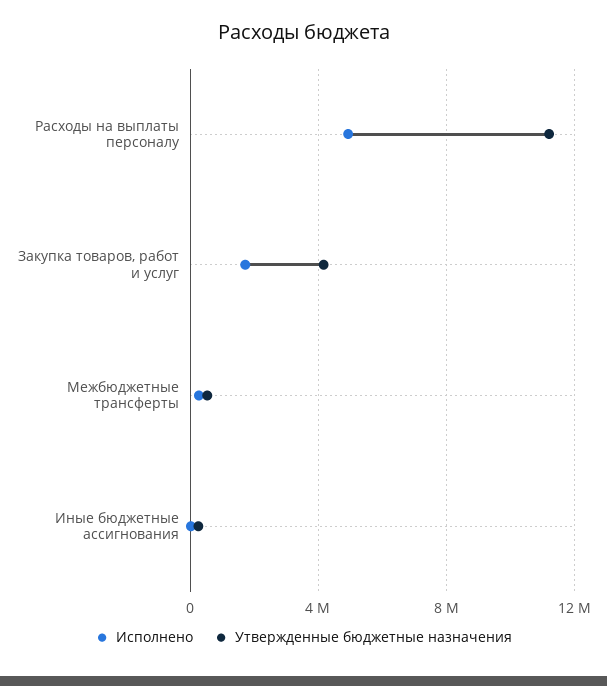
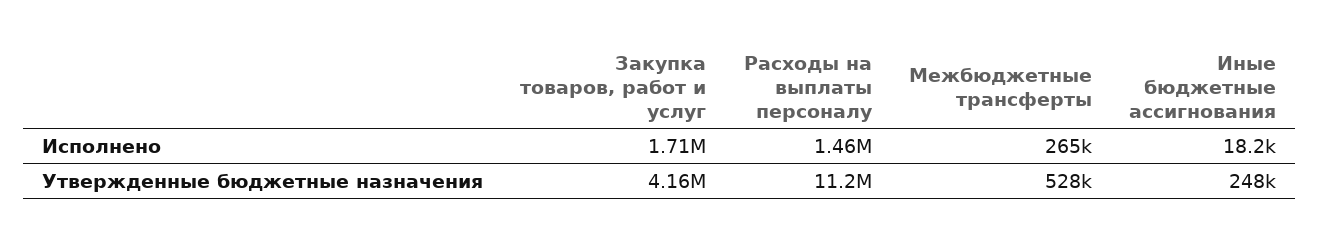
  {
    "Исполнено": {
-     "Расходы на выплаты персоналу": 5000000,
+     "Расходы на выплаты персоналу": 1460000,
      "Закупка товаров, работ и услуг": 1710000,
      "Межбюджетные трансферты": 265000,
      "Иные бюджетные ассигнования": 18200
    },
    "Утвержденные бюджетные назначения": {
      "Расходы на выплаты персоналу": 11200000,
      "Закупка товаров, работ и услуг": 4160000,
      "Межбюджетные трансферты": 528000,
      "Иные бюджетные ассигнования": 248000
    }
  }

